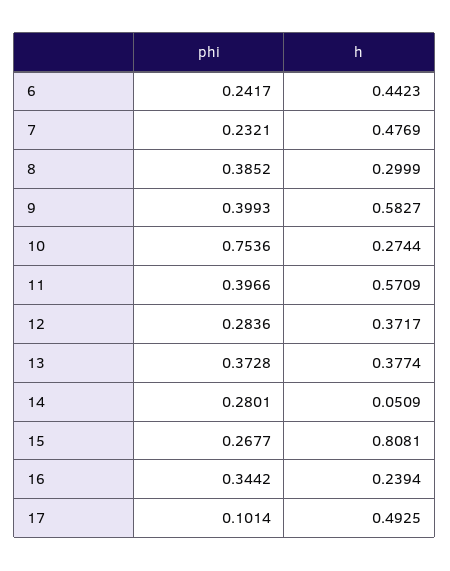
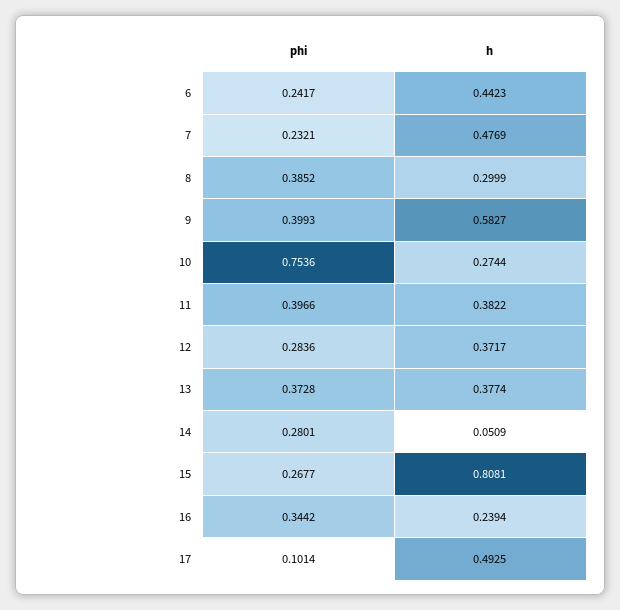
  {
    "phi": {
      "6": 0.2417,
      "7": 0.2321,
      "8": 0.3852,
      "9": 0.3993,
      "10": 0.7536,
      "11": 0.3966,
      "12": 0.2836,
      "13": 0.3728,
      "14": 0.2801,
      "15": 0.2677,
      "16": 0.3442,
      "17": 0.1014
    },
    "h": {
      "6": 0.4423,
      "7": 0.4769,
      "8": 0.2999,
      "9": 0.5827,
      "10": 0.2744,
-     "11": 0.5709,
+     "11": 0.3822,
      "12": 0.3717,
      "13": 0.3774,
      "14": 0.0509,
      "15": 0.8081,
      "16": 0.2394,
      "17": 0.4925
    }
  }

